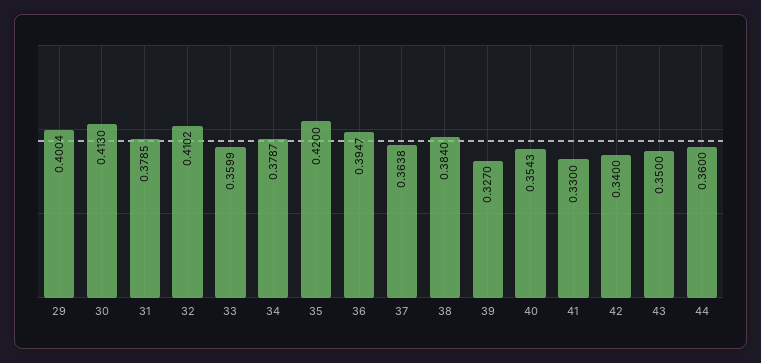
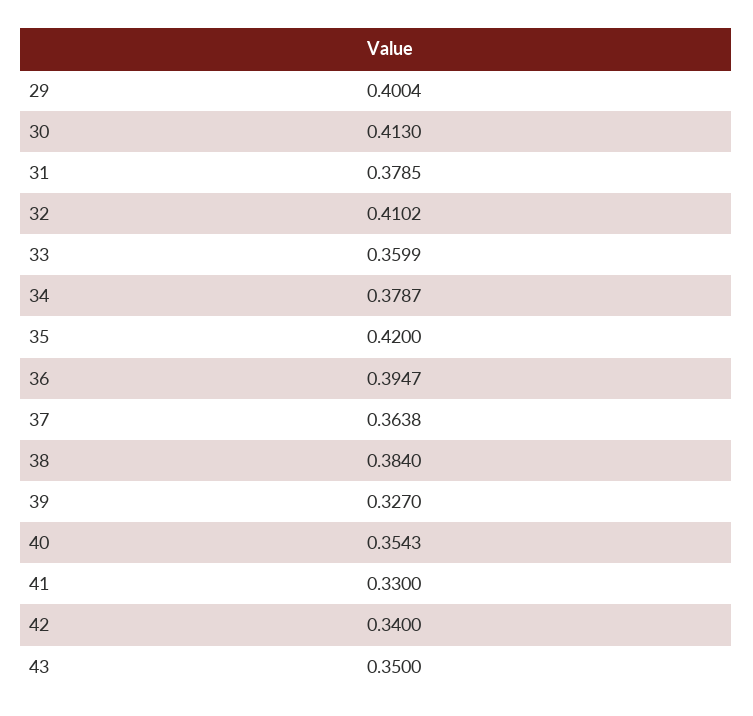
  {
    "29": 0.4004,
    "30": 0.413,
    "31": 0.3785,
    "32": 0.4102,
    "33": 0.3599,
    "34": 0.3787,
    "35": 0.42,
    "36": 0.3947,
    "37": 0.3638,
    "38": 0.384,
    "39": 0.327,
    "40": 0.3543,
    "41": 0.33,
    "42": 0.34,
-   "43": 0.35,
+   "43": 0.35
-   "44": 0.36
  }

